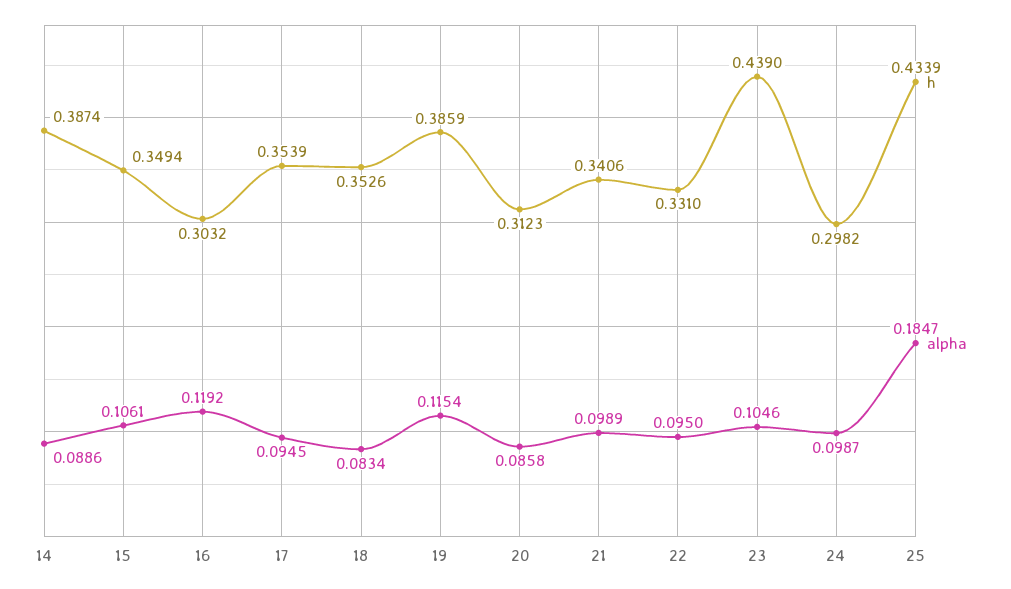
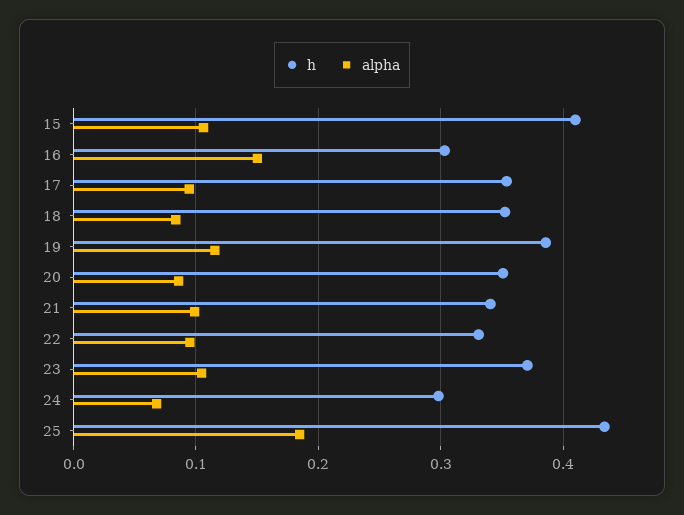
  {
    "h": {
-     "14": 0.3874,
-     "15": 0.3494,
+     "15": 0.41,
      "16": 0.3032,
      "17": 0.3539,
      "18": 0.3526,
      "19": 0.3859,
-     "20": 0.3123,
+     "20": 0.35,
      "21": 0.3406,
      "22": 0.331,
-     "23": 0.439,
+     "23": 0.37,
      "24": 0.2982,
      "25": 0.4339
    },
    "alpha": {
-     "14": 0.0886,
      "15": 0.1061,
-     "16": 0.1192,
+     "16": 0.15,
      "17": 0.0945,
      "18": 0.0834,
      "19": 0.1154,
      "20": 0.0858,
      "21": 0.0989,
      "22": 0.095,
      "23": 0.1046,
-     "24": 0.0987,
+     "24": 0.07,
      "25": 0.1847
    }
  }

